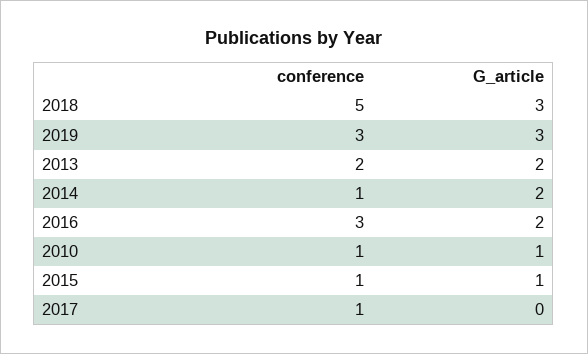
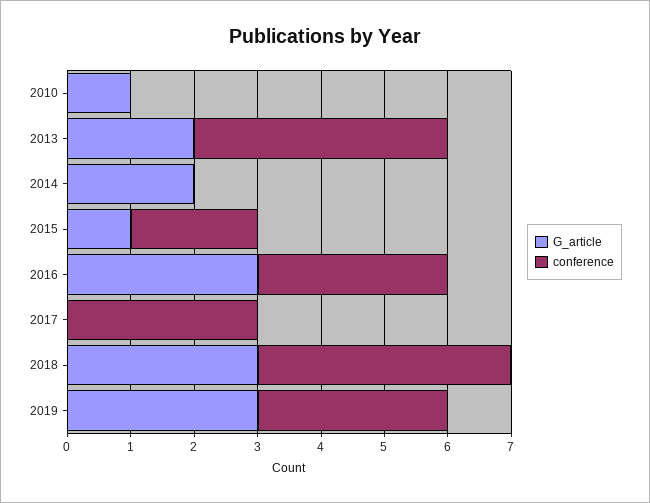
  {
    "conference": {
-     "2018": 5,
+     "2018": 4,
      "2019": 3,
-     "2013": 2,
+     "2013": 4,
-     "2014": 1,
+     "2014": 0,
      "2016": 3,
-     "2010": 1,
+     "2010": 0,
-     "2015": 1,
+     "2015": 2,
-     "2017": 1
+     "2017": 3
    },
    "G_article": {
      "2018": 3,
      "2019": 3,
      "2013": 2,
      "2014": 2,
-     "2016": 2,
+     "2016": 3,
      "2010": 1,
      "2015": 1,
      "2017": 0
    }
  }

